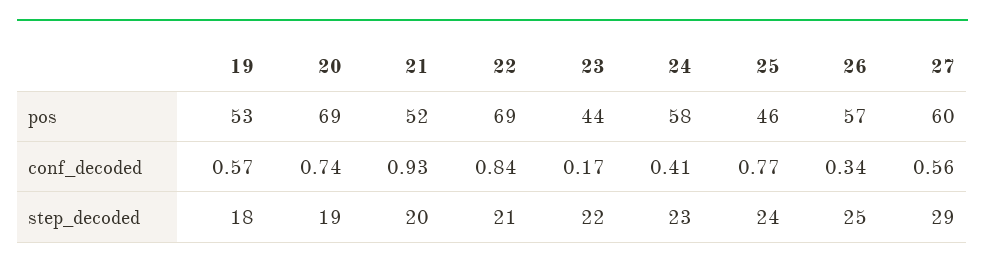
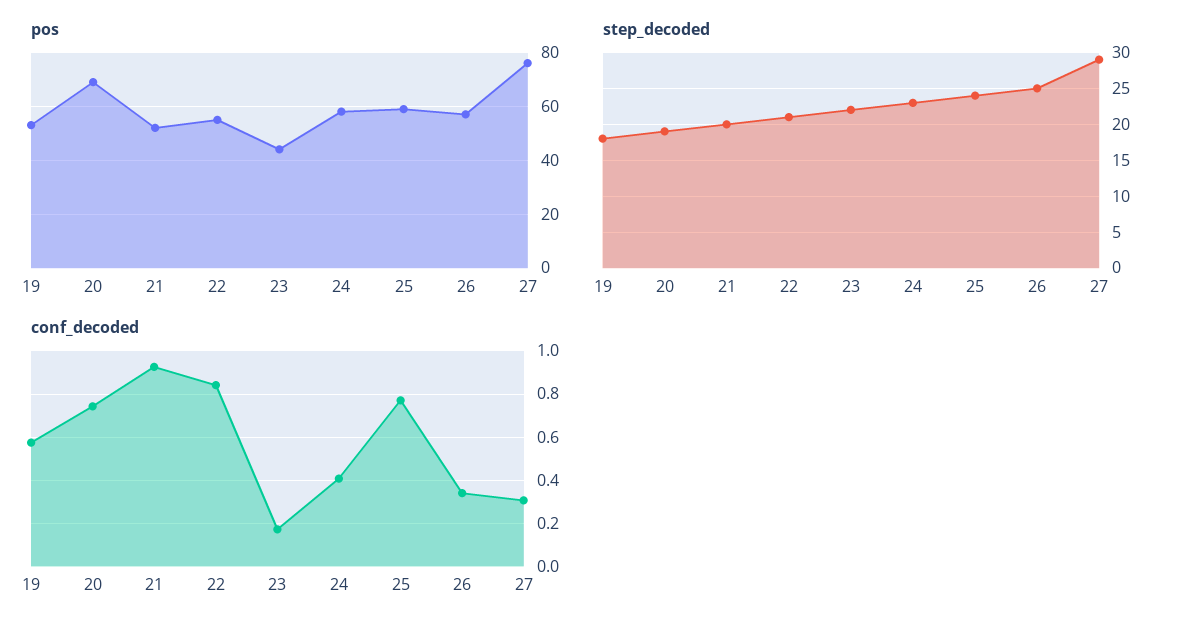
  {
    "pos": {
      "19": 53,
      "20": 69,
      "21": 52,
-     "22": 69,
+     "22": 55,
      "23": 44,
      "24": 58,
-     "25": 46,
+     "25": 60,
      "26": 57,
-     "27": 60
+     "27": 75
    },
    "conf_decoded": {
      "19": 0.57,
      "20": 0.74,
      "21": 0.93,
      "22": 0.84,
      "23": 0.17,
      "24": 0.41,
      "25": 0.77,
      "26": 0.34,
-     "27": 0.56
+     "27": 0.3
    },
    "step_decoded": {
      "19": 18,
      "20": 19,
      "21": 20,
      "22": 21,
      "23": 22,
      "24": 23,
      "25": 24,
      "26": 25,
      "27": 29
    }
  }

